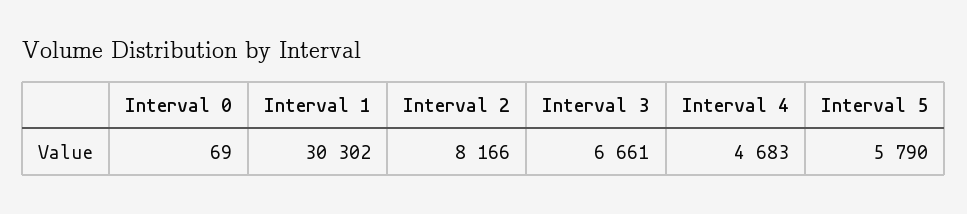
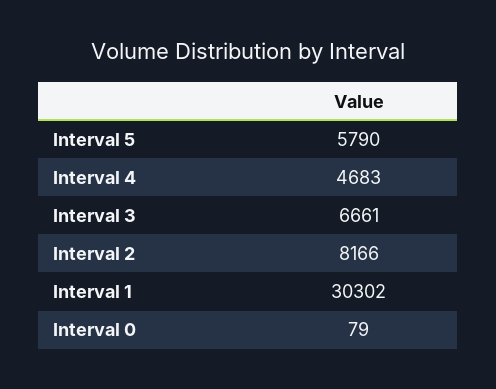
  {
-   "Interval 0": 69,
+   "Interval 0": 79,
    "Interval 1": 30302,
    "Interval 2": 8166,
    "Interval 3": 6661,
    "Interval 4": 4683,
    "Interval 5": 5790
  }

